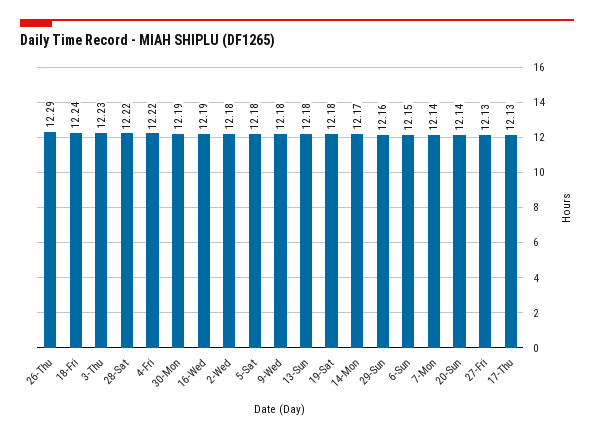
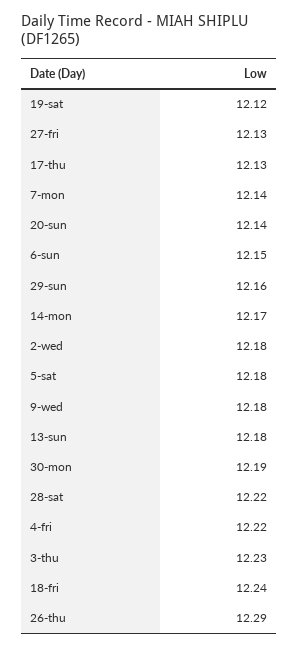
  {
    "26-Thu": 12.29,
    "18-Fri": 12.24,
    "3-Thu": 12.23,
    "28-Sat": 12.22,
    "4-Fri": 12.22,
    "30-Mon": 12.19,
-   "16-Wed": 12.19,
    "2-Wed": 12.18,
    "5-Sat": 12.18,
    "9-Wed": 12.18,
    "13-Sun": 12.18,
-   "19-Sat": 12.18,
+   "19-Sat": 12.12,
    "14-Mon": 12.17,
    "29-Sun": 12.16,
    "6-Sun": 12.15,
    "7-Mon": 12.14,
    "20-Sun": 12.14,
    "27-Fri": 12.13,
    "17-Thu": 12.13
  }

